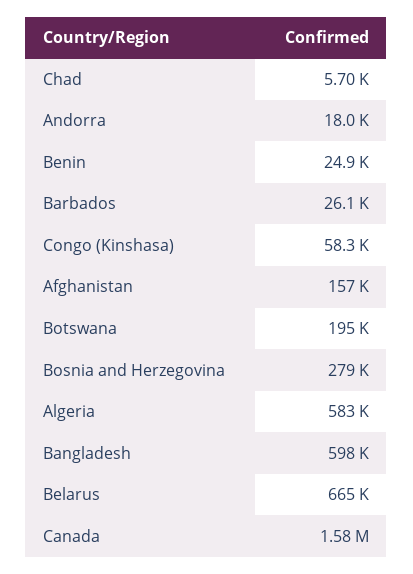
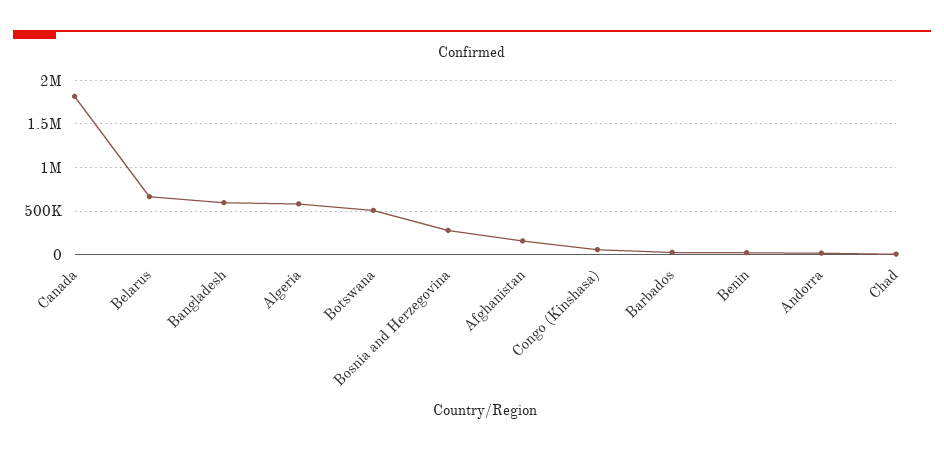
  {
    "Chad": 5700,
    "Andorra": 18000,
    "Benin": 24900,
    "Barbados": 26100,
    "Congo (Kinshasa)": 58300,
    "Afghanistan": 157000,
-   "Botswana": 195000,
+   "Botswana": 500000,
    "Bosnia and Herzegovina": 279000,
    "Algeria": 583000,
    "Bangladesh": 598000,
    "Belarus": 665000,
-   "Canada": 1580000
+   "Canada": 1800000
  }

